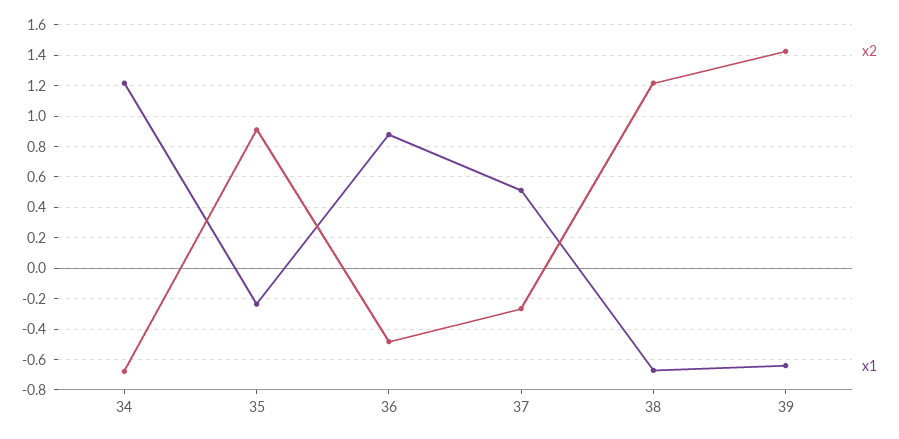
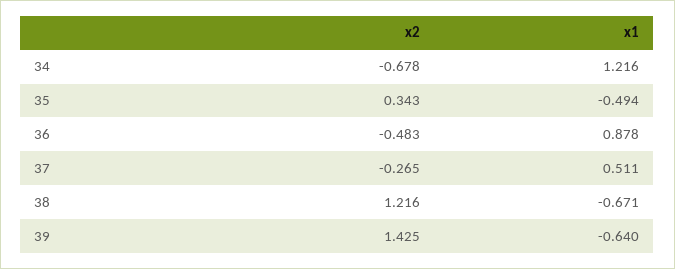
  {
    "x2": {
      "34": -0.678,
-     "35": 0.9,
+     "35": 0.343,
      "36": -0.483,
      "37": -0.265,
      "38": 1.216,
      "39": 1.425
    },
    "x1": {
      "34": 1.216,
-     "35": -0.25,
+     "35": -0.494,
      "36": 0.878,
      "37": 0.511,
      "38": -0.671,
      "39": -0.64
    }
  }

